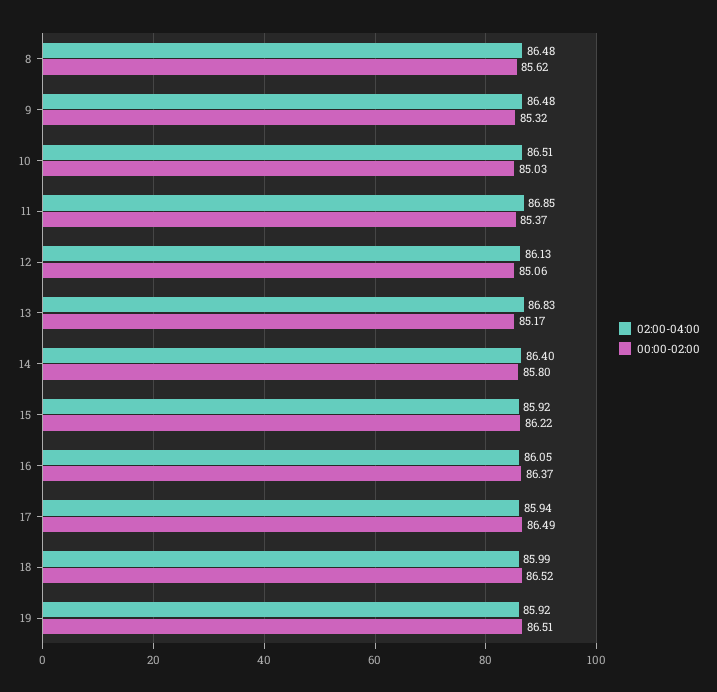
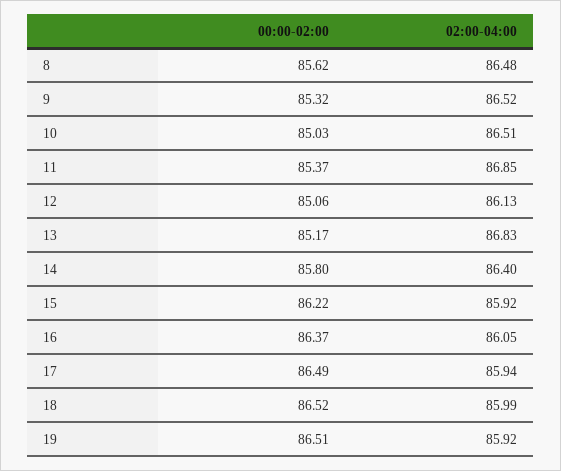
  {
    "02:00-04:00": {
      "8": 86.48,
-     "9": 86.48,
+     "9": 86.52,
      "10": 86.51,
      "11": 86.85,
      "12": 86.13,
      "13": 86.83,
      "14": 86.4,
      "15": 85.92,
      "16": 86.05,
      "17": 85.94,
      "18": 85.99,
      "19": 85.92
    },
    "00:00-02:00": {
      "8": 85.62,
      "9": 85.32,
      "10": 85.03,
      "11": 85.37,
      "12": 85.06,
      "13": 85.17,
      "14": 85.8,
      "15": 86.22,
      "16": 86.37,
      "17": 86.49,
      "18": 86.52,
      "19": 86.51
    }
  }

